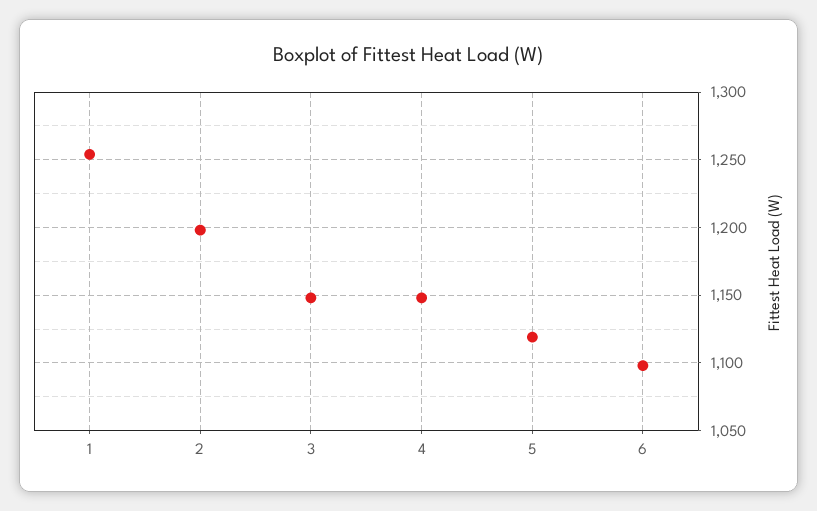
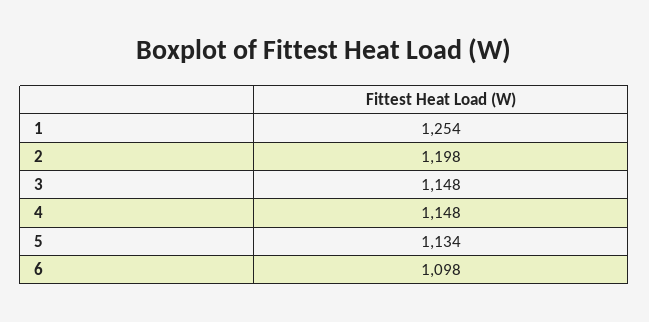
  {
    "1": 1254,
    "2": 1198,
    "3": 1148,
    "4": 1148,
-   "5": 1120,
+   "5": 1134,
    "6": 1098
  }

